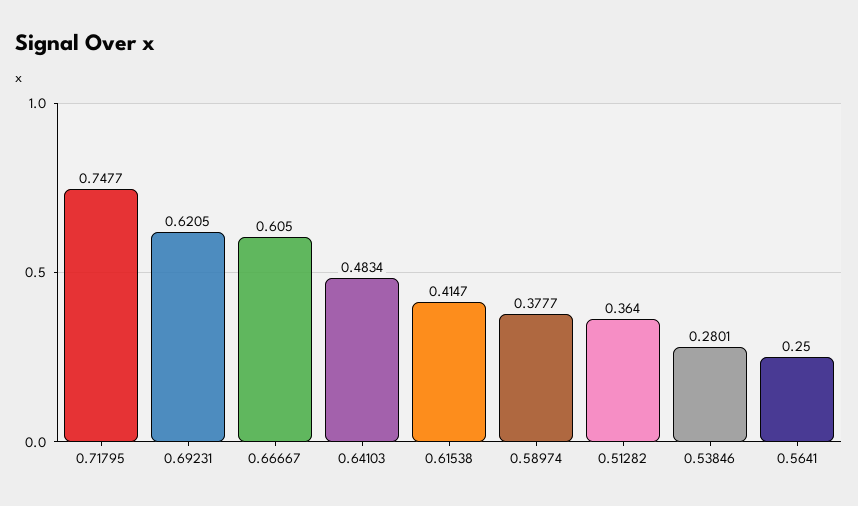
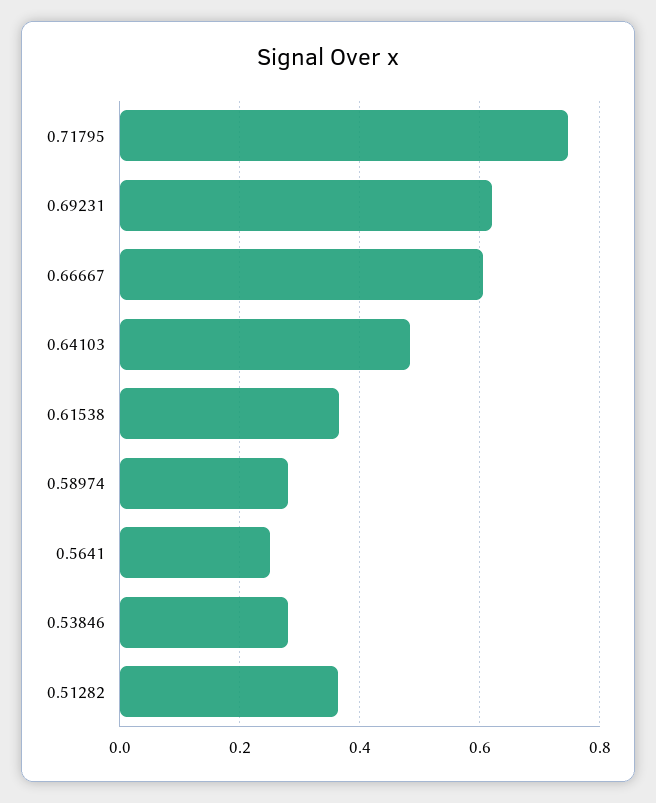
  {
    "0.71795": 0.7477,
    "0.69231": 0.6205,
    "0.66667": 0.605,
    "0.64103": 0.4834,
-   "0.61538": 0.4147,
+   "0.61538": 0.36,
-   "0.58974": 0.3777,
+   "0.58974": 0.28,
    "0.51282": 0.364,
    "0.53846": 0.2801,
    "0.5641": 0.25
  }

